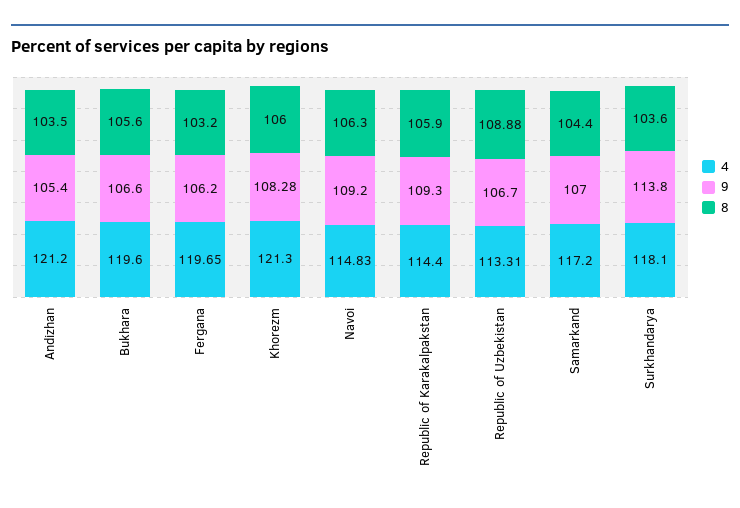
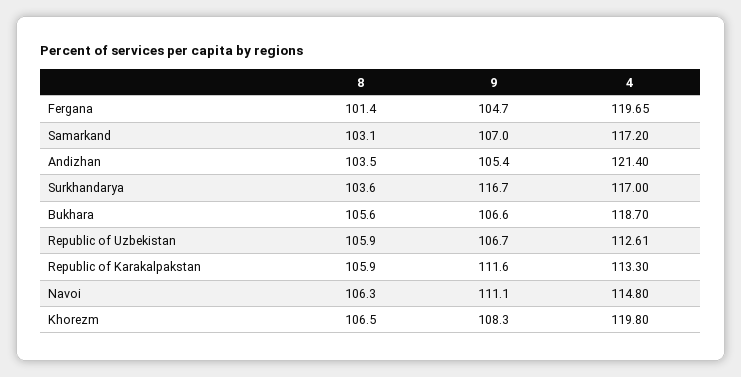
  {
    "4": {
-     "Andizhan": 121.2,
+     "Andizhan": 121.4,
-     "Bukhara": 119.6,
+     "Bukhara": 118.7,
      "Fergana": 119.65,
-     "Khorezm": 121.3,
+     "Khorezm": 119.8,
-     "Navoi": 114.83,
+     "Navoi": 114.8,
-     "Republic of Karakalpakstan": 114.4,
+     "Republic of Karakalpakstan": 113.3,
-     "Republic of Uzbekistan": 113.31,
+     "Republic of Uzbekistan": 112.61,
      "Samarkand": 117.2,
-     "Surkhandarya": 118.1
+     "Surkhandarya": 117
    },
    "9": {
      "Andizhan": 105.4,
      "Bukhara": 106.6,
-     "Fergana": 106.2,
+     "Fergana": 104.7,
-     "Khorezm": 108.28,
+     "Khorezm": 108.3,
-     "Navoi": 109.2,
+     "Navoi": 111.1,
-     "Republic of Karakalpakstan": 109.3,
+     "Republic of Karakalpakstan": 111.6,
      "Republic of Uzbekistan": 106.7,
      "Samarkand": 107,
-     "Surkhandarya": 113.8
+     "Surkhandarya": 116.7
    },
    "8": {
      "Andizhan": 103.5,
      "Bukhara": 105.6,
-     "Fergana": 103.2,
+     "Fergana": 101.4,
-     "Khorezm": 106,
+     "Khorezm": 106.5,
      "Navoi": 106.3,
      "Republic of Karakalpakstan": 105.9,
-     "Republic of Uzbekistan": 108.88,
+     "Republic of Uzbekistan": 105.9,
-     "Samarkand": 104.4,
+     "Samarkand": 103.1,
      "Surkhandarya": 103.6
    }
  }

